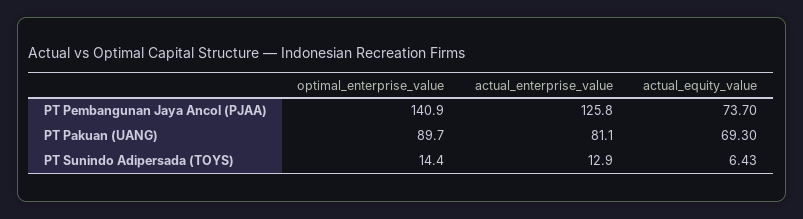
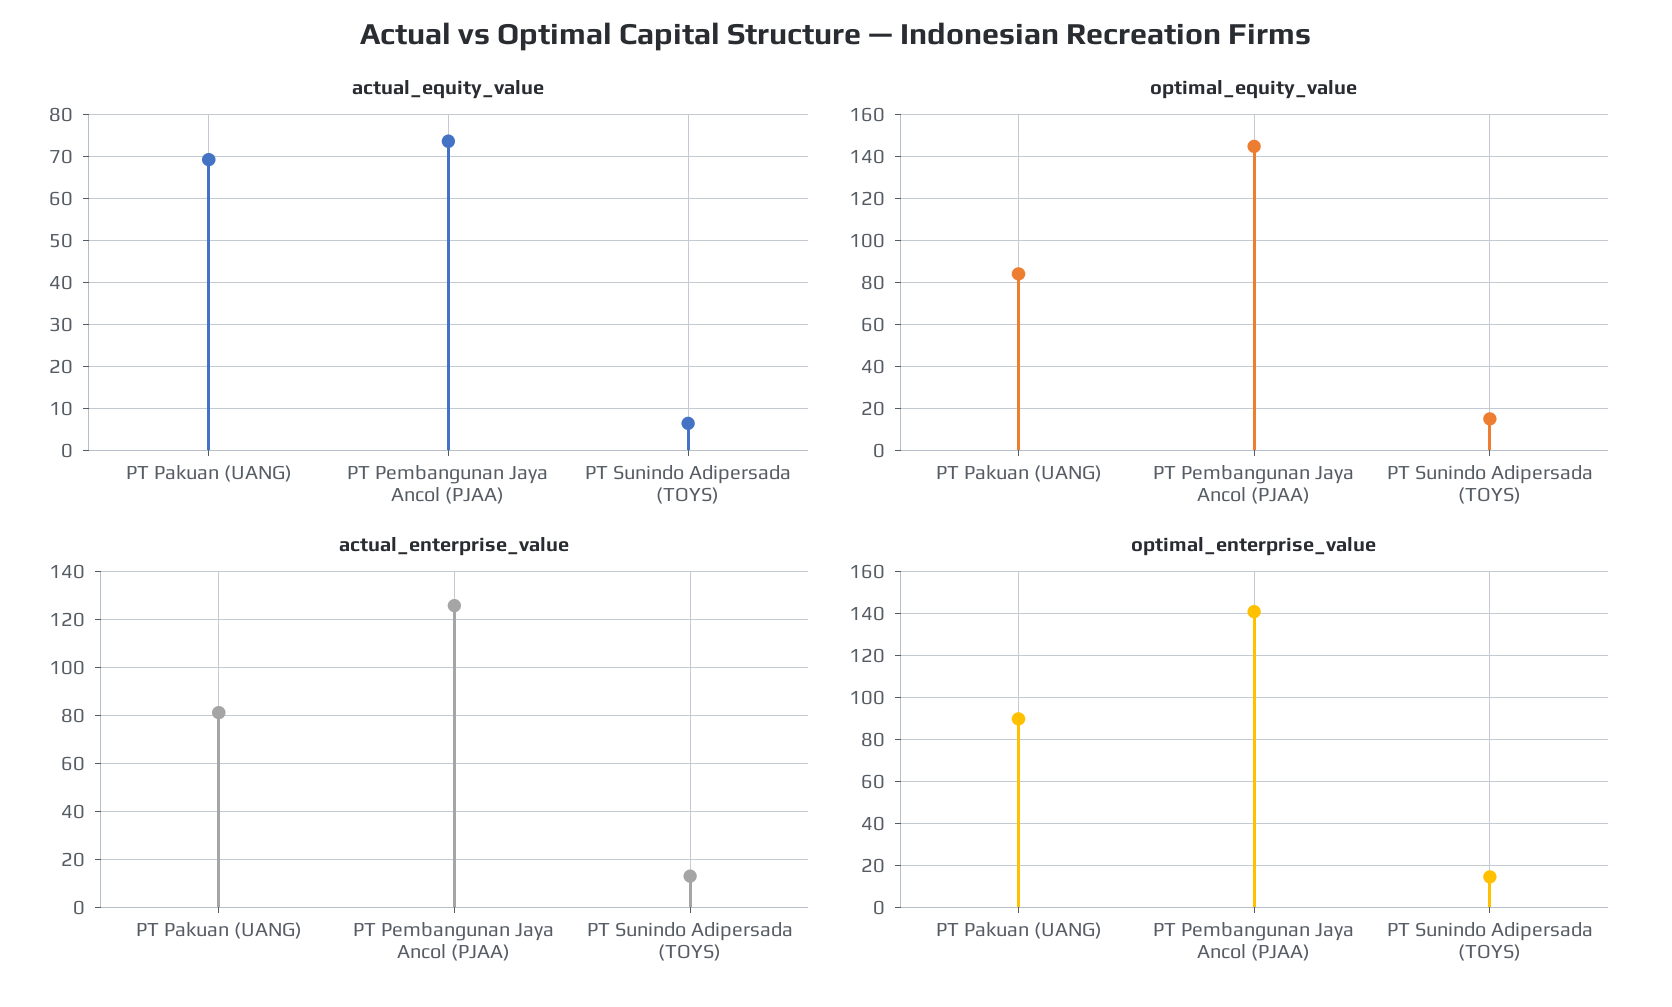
  {
    "optimal_enterprise_value": {
      "PT Pembangunan Jaya Ancol (PJAA)": 140.9,
      "PT Pakuan (UANG)": 89.7,
      "PT Sunindo Adipersada (TOYS)": 14.4
    },
    "actual_enterprise_value": {
      "PT Pembangunan Jaya Ancol (PJAA)": 125.8,
      "PT Pakuan (UANG)": 81.1,
      "PT Sunindo Adipersada (TOYS)": 12.9
    },
    "actual_equity_value": {
      "PT Pembangunan Jaya Ancol (PJAA)": 73.7,
      "PT Pakuan (UANG)": 69.3,
      "PT Sunindo Adipersada (TOYS)": 6.43
-   }
+   },
+   "optimal_equity_value": {
+     "PT Pakuan (UANG)": 85,
+     "PT Pembangunan Jaya Ancol (PJAA)": 145,
+     "PT Sunindo Adipersada (TOYS)": 15
+   }
  }

